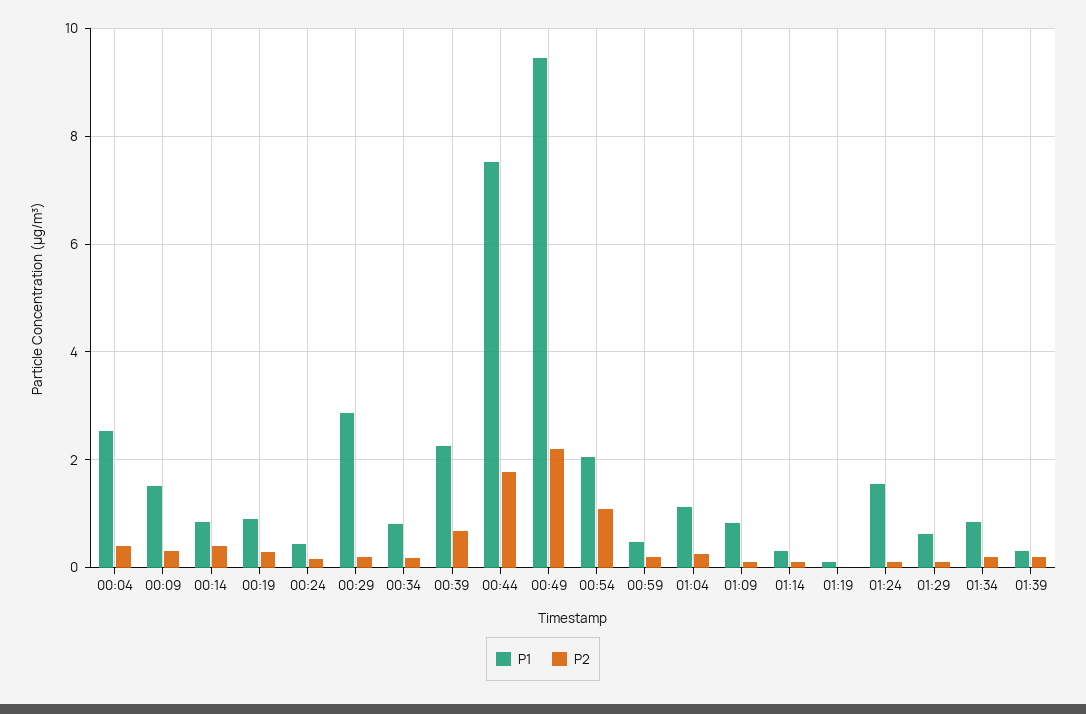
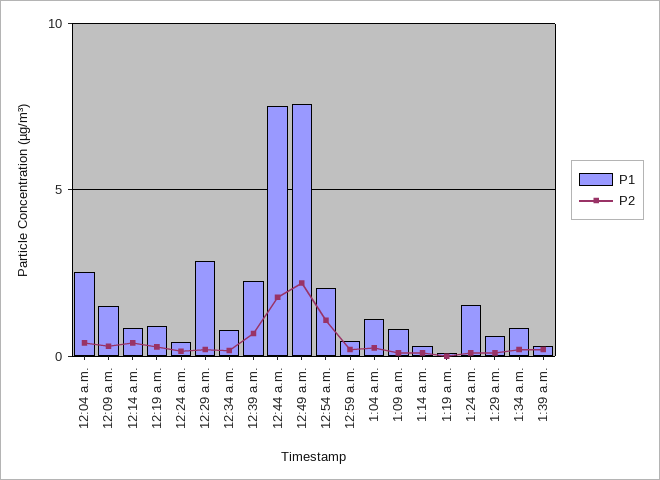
  {
    "P1": {
      "00:04": 2.6,
      "00:09": 1.6,
      "00:14": 0.8,
      "00:19": 1,
      "00:24": 0.4,
      "00:29": 2.8,
      "00:34": 0.8,
      "00:39": 2.2,
      "00:44": 7.6,
-     "00:49": 9.4,
+     "00:49": 7.5,
      "00:54": 2,
      "00:59": 0.4,
      "01:04": 1.2,
      "01:09": 0.8,
      "01:14": 0.4,
      "01:19": 0.2,
      "01:24": 1.6,
      "01:29": 0.6,
      "01:34": 0.8,
      "01:39": 0.4
    },
    "P2": {
      "00:04": 0.4,
      "00:09": 0.4,
      "00:14": 0.4,
      "00:19": 0.2,
      "00:24": 0.2,
      "00:29": 0.2,
      "00:34": 0.2,
      "00:39": 0.6,
      "00:44": 1.8,
      "00:49": 2.2,
      "00:54": 1,
      "00:59": 0.2,
      "01:04": 0.2,
      "01:09": 0.2,
      "01:14": 0.2,
      "01:19": 0,
      "01:24": 0.2,
      "01:29": 0.2,
      "01:34": 0.2,
      "01:39": 0.2
    }
  }

